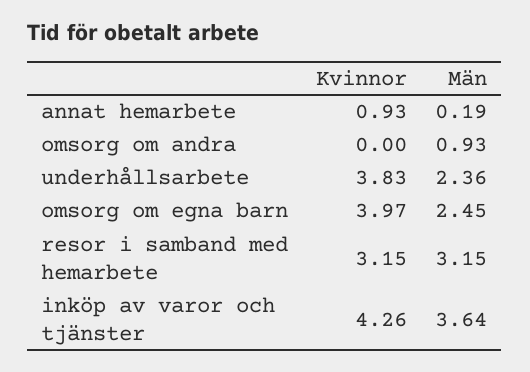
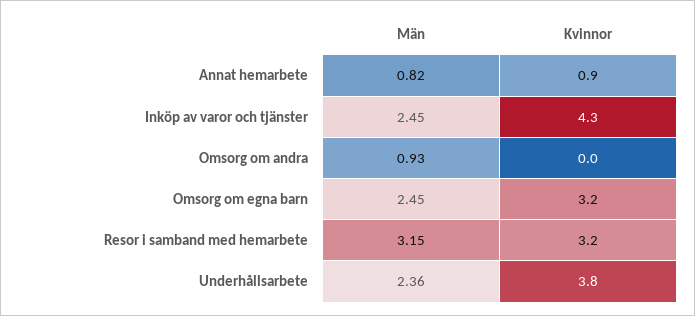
  {
    "Kvinnor": {
      "annat hemarbete": 0.93,
      "omsorg om andra": 0,
      "underhållsarbete": 3.83,
-     "omsorg om egna barn": 3.97,
+     "omsorg om egna barn": 3.2,
      "resor i samband med hemarbete": 3.15,
      "inköp av varor och tjänster": 4.26
    },
    "Män": {
-     "annat hemarbete": 0.19,
+     "annat hemarbete": 0.82,
      "omsorg om andra": 0.93,
      "underhållsarbete": 2.36,
      "omsorg om egna barn": 2.45,
      "resor i samband med hemarbete": 3.15,
-     "inköp av varor och tjänster": 3.64
+     "inköp av varor och tjänster": 2.45
    }
  }

